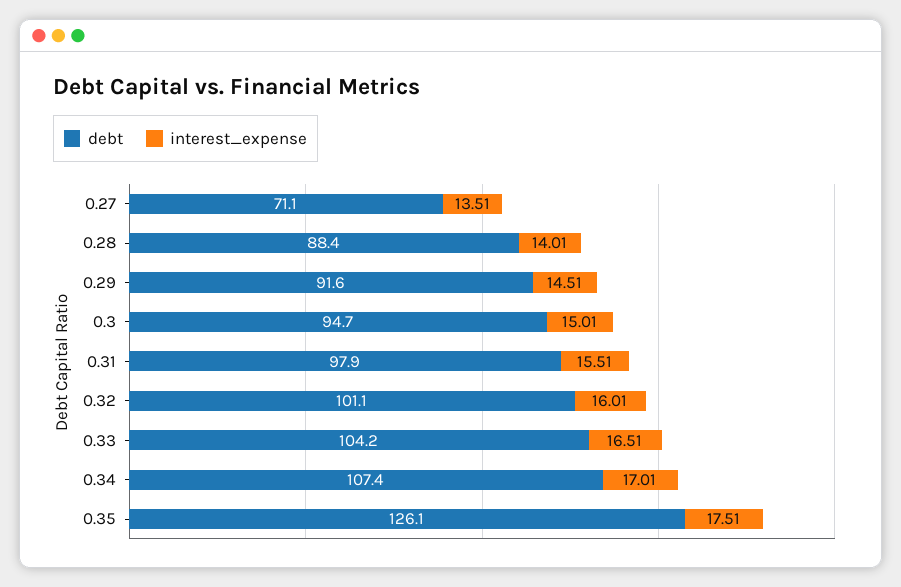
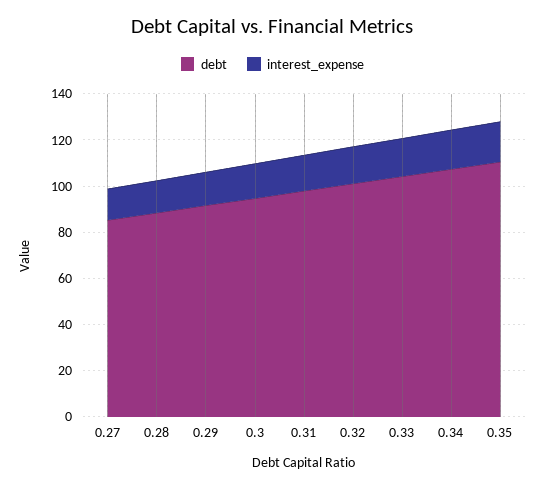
  {
    "debt": {
-     "0.27": 71.1,
+     "0.27": 85,
      "0.28": 88.4,
      "0.29": 91.6,
      "0.3": 94.7,
      "0.31": 97.9,
      "0.32": 101.1,
      "0.33": 104.2,
      "0.34": 107.4,
-     "0.35": 126.1
+     "0.35": 110
    },
    "interest_expense": {
      "0.27": 13.51,
      "0.28": 14.01,
      "0.29": 14.51,
      "0.3": 15.01,
      "0.31": 15.51,
      "0.32": 16.01,
      "0.33": 16.51,
      "0.34": 17.01,
      "0.35": 17.51
    }
  }

